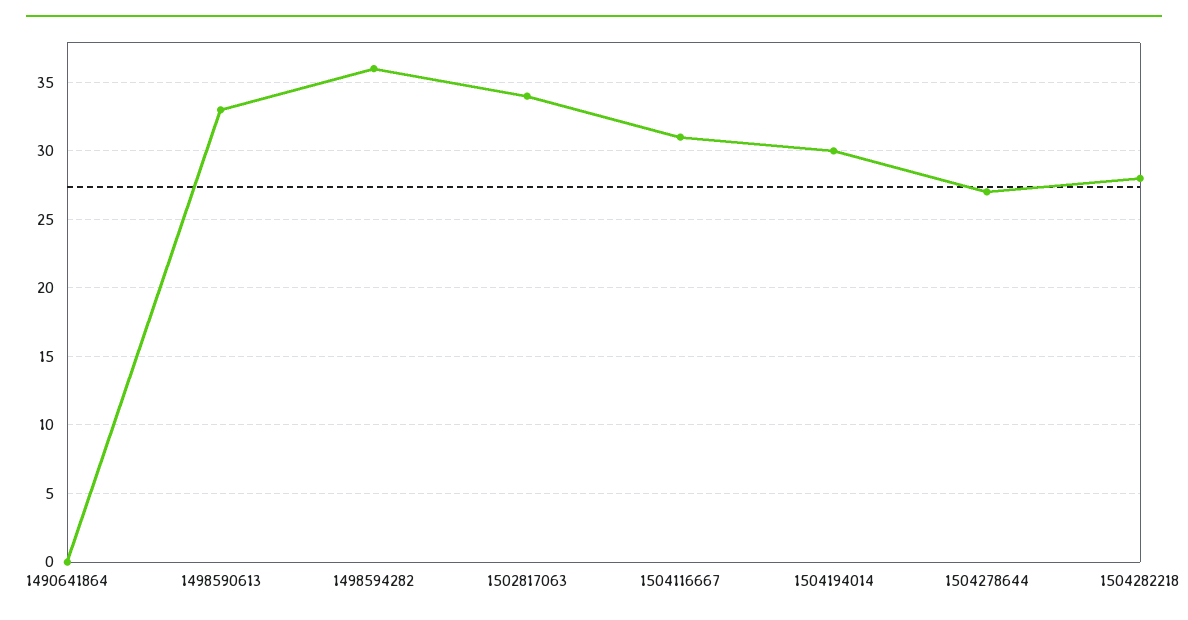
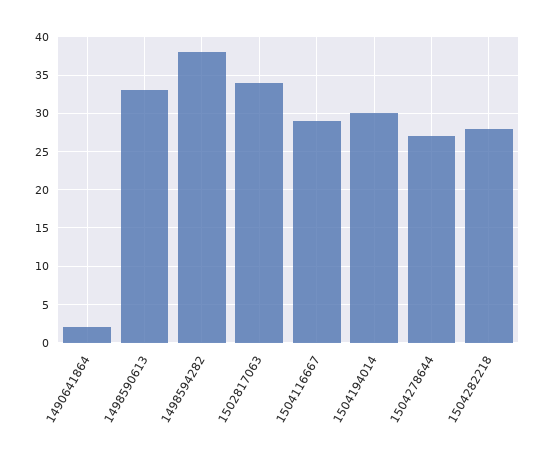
  {
-   "1490641864": 0,
+   "1490641864": 2,
    "1498590613": 33,
-   "1498594282": 36,
+   "1498594282": 38,
    "1502817063": 34,
-   "1504116667": 31,
+   "1504116667": 29,
    "1504194014": 30,
    "1504278644": 27,
    "1504282218": 28
  }

